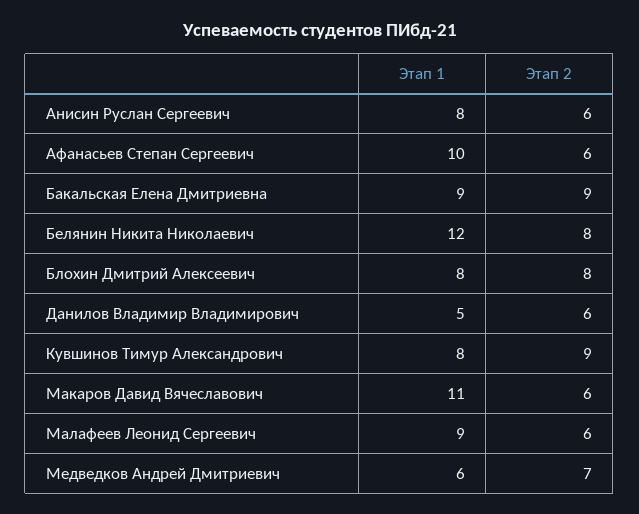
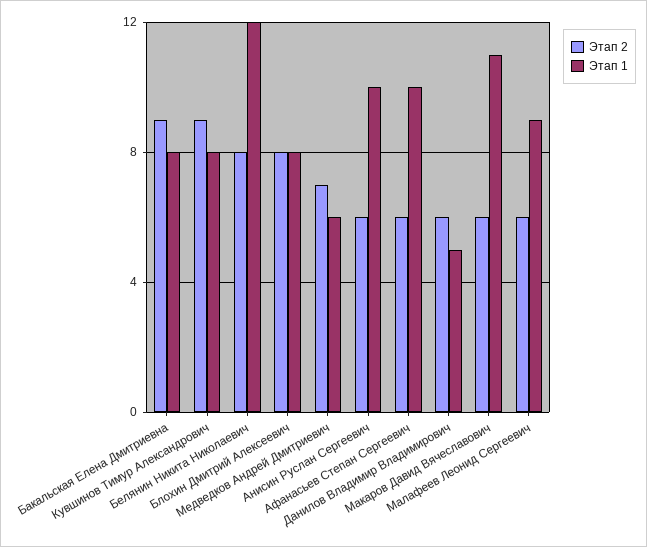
  {
    "Этап 1": {
-     "Анисин Руслан Сергеевич": 8,
+     "Анисин Руслан Сергеевич": 10,
      "Афанасьев Степан Сергеевич": 10,
-     "Бакальская Елена Дмитриевна": 9,
+     "Бакальская Елена Дмитриевна": 8,
      "Белянин Никита Николаевич": 12,
      "Блохин Дмитрий Алексеевич": 8,
      "Данилов Владимир Владимирович": 5,
      "Кувшинов Тимур Александрович": 8,
      "Макаров Давид Вячеславович": 11,
      "Малафеев Леонид Сергеевич": 9,
      "Медведков Андрей Дмитриевич": 6
    },
    "Этап 2": {
      "Анисин Руслан Сергеевич": 6,
      "Афанасьев Степан Сергеевич": 6,
      "Бакальская Елена Дмитриевна": 9,
      "Белянин Никита Николаевич": 8,
      "Блохин Дмитрий Алексеевич": 8,
      "Данилов Владимир Владимирович": 6,
      "Кувшинов Тимур Александрович": 9,
      "Макаров Давид Вячеславович": 6,
      "Малафеев Леонид Сергеевич": 6,
      "Медведков Андрей Дмитриевич": 7
    }
  }

